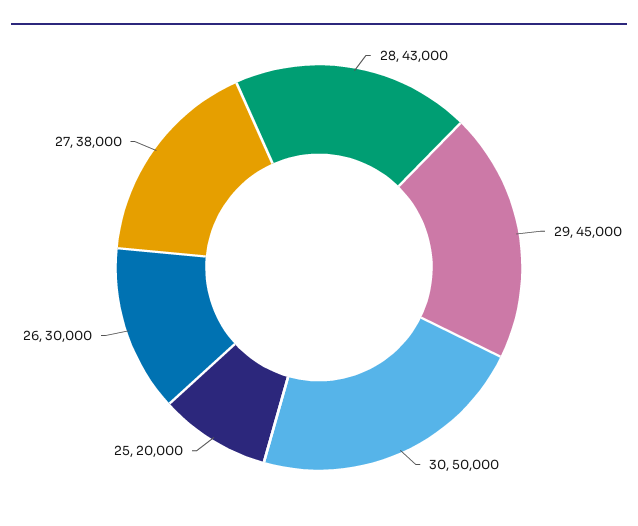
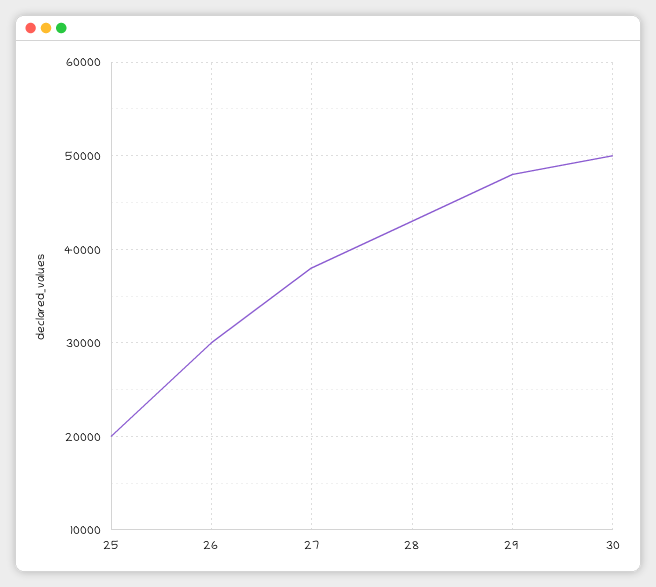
  {
    "28": 43000,
-   "29": 45000,
+   "29": 48000,
    "30": 50000,
    "25": 20000,
    "26": 30000,
    "27": 38000
  }

